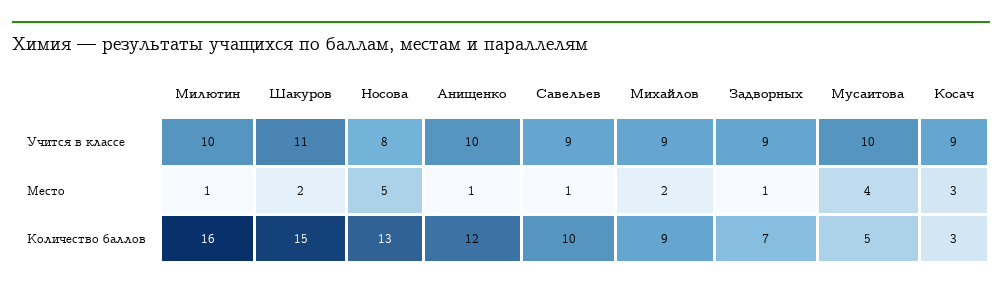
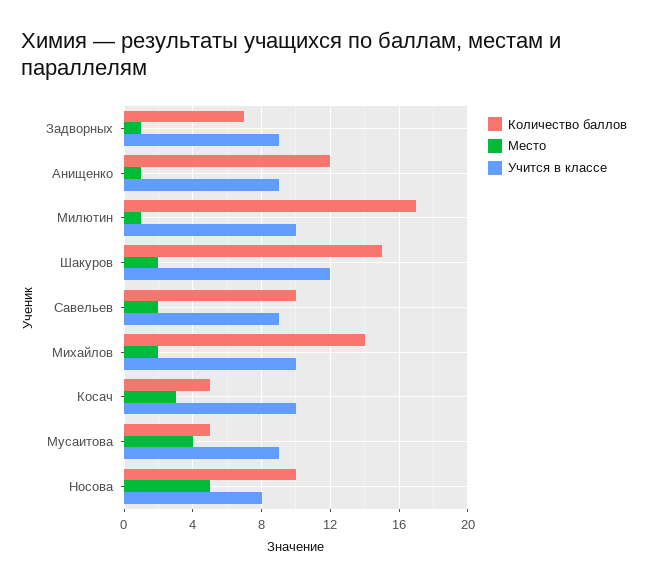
  {
    "Учится в классе": {
      "Милютин": 10,
-     "Шакуров": 11,
+     "Шакуров": 12,
      "Носова": 8,
-     "Анищенко": 10,
+     "Анищенко": 9,
      "Савельев": 9,
-     "Михайлов": 9,
+     "Михайлов": 10,
      "Задворных": 9,
-     "Мусаитова": 10,
+     "Мусаитова": 9,
-     "Косач": 9
+     "Косач": 10
    },
    "Место": {
      "Милютин": 1,
      "Шакуров": 2,
      "Носова": 5,
      "Анищенко": 1,
-     "Савельев": 1,
+     "Савельев": 2,
      "Михайлов": 2,
      "Задворных": 1,
      "Мусаитова": 4,
      "Косач": 3
    },
    "Количество баллов": {
-     "Милютин": 16,
+     "Милютин": 17,
      "Шакуров": 15,
-     "Носова": 13,
+     "Носова": 10,
      "Анищенко": 12,
      "Савельев": 10,
-     "Михайлов": 9,
+     "Михайлов": 14,
      "Задворных": 7,
      "Мусаитова": 5,
-     "Косач": 3
+     "Косач": 5
    }
  }

